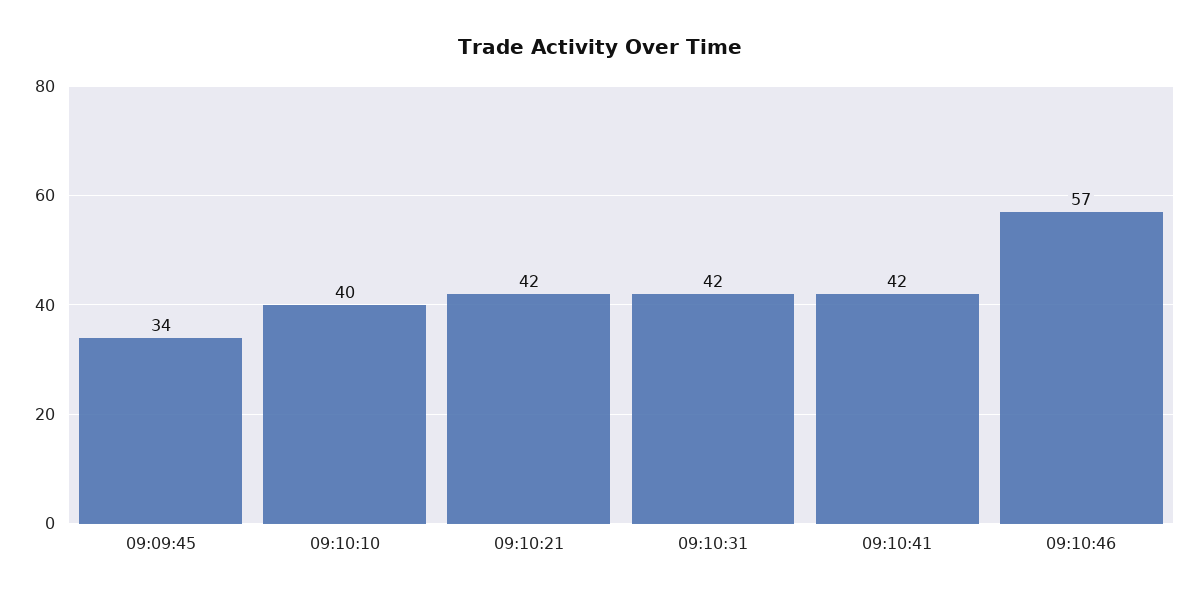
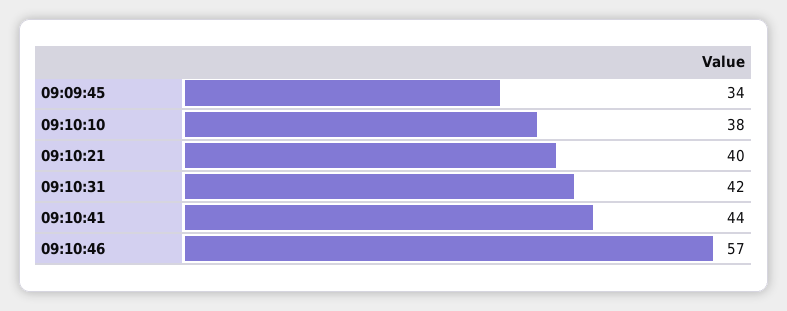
  {
    "09:09:45": 34,
-   "09:10:10": 40,
+   "09:10:10": 38,
-   "09:10:21": 42,
+   "09:10:21": 40,
    "09:10:31": 42,
-   "09:10:41": 42,
+   "09:10:41": 44,
    "09:10:46": 57
  }

